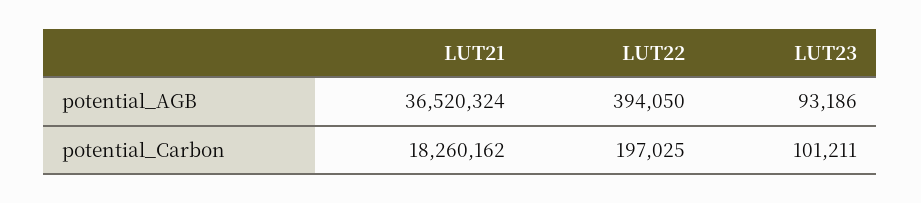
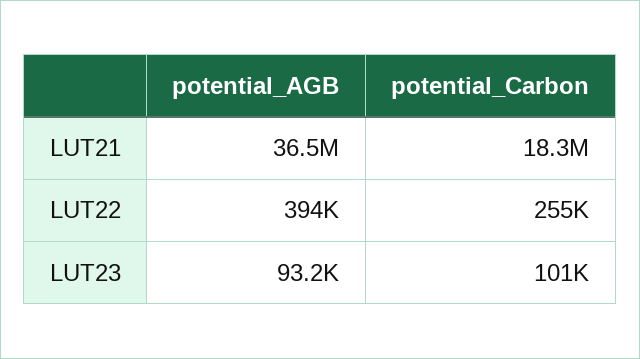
  {
    "LUT21": {
      "potential_AGB": 36520324,
      "potential_Carbon": 18260162
    },
    "LUT22": {
      "potential_AGB": 394050,
-     "potential_Carbon": 197025
+     "potential_Carbon": 255000
    },
    "LUT23": {
      "potential_AGB": 93186,
      "potential_Carbon": 101211
    }
  }

